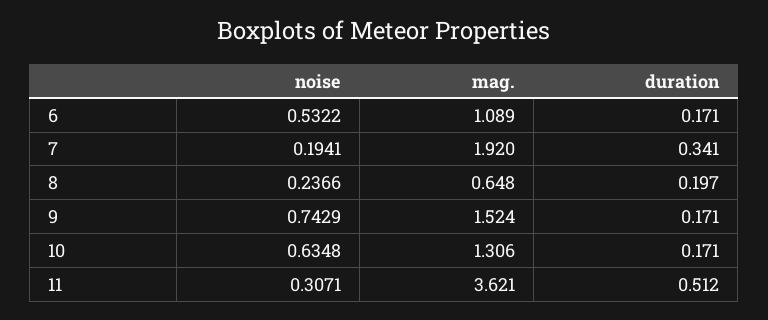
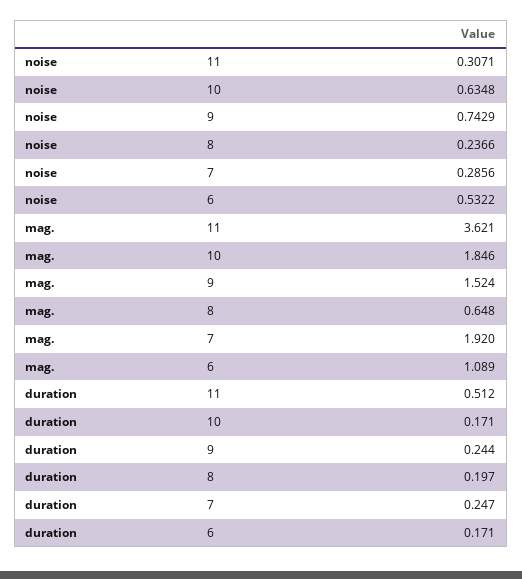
  {
    "noise": {
      "6": 0.5322,
-     "7": 0.1941,
+     "7": 0.2856,
      "8": 0.2366,
      "9": 0.7429,
      "10": 0.6348,
      "11": 0.3071
    },
    "mag.": {
      "6": 1.089,
      "7": 1.92,
      "8": 0.648,
      "9": 1.524,
-     "10": 1.306,
+     "10": 1.846,
      "11": 3.621
    },
    "duration": {
      "6": 0.171,
-     "7": 0.341,
+     "7": 0.247,
      "8": 0.197,
-     "9": 0.171,
+     "9": 0.244,
      "10": 0.171,
      "11": 0.512
    }
  }

